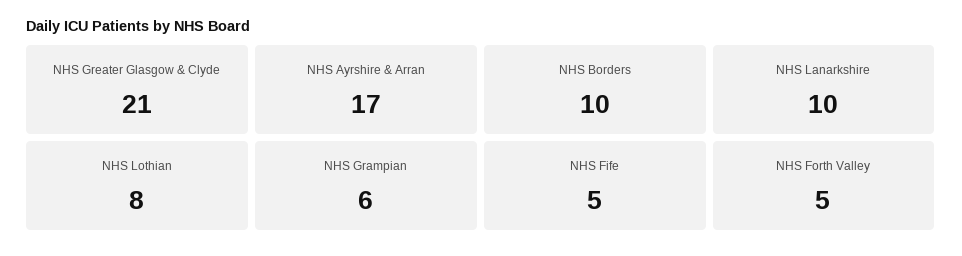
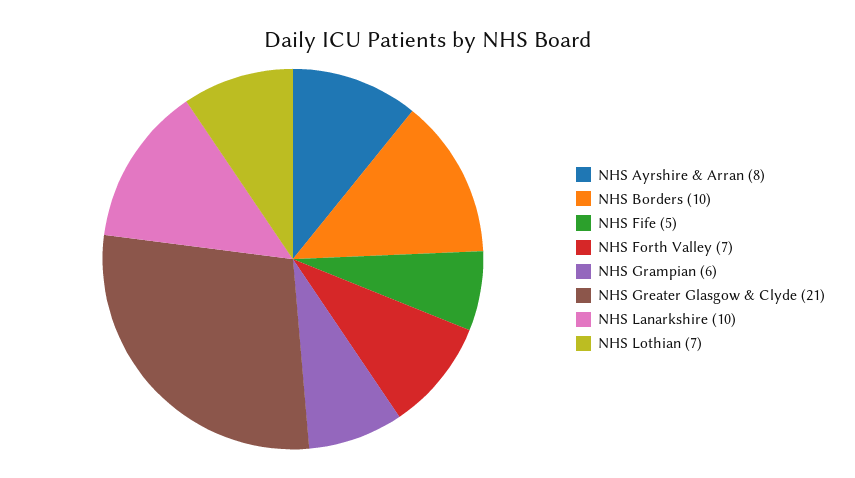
  {
    "NHS Greater Glasgow & Clyde": 21,
-   "NHS Ayrshire & Arran": 17,
+   "NHS Ayrshire & Arran": 8,
    "NHS Borders": 10,
    "NHS Lanarkshire": 10,
-   "NHS Lothian": 8,
+   "NHS Lothian": 7,
    "NHS Grampian": 6,
    "NHS Fife": 5,
-   "NHS Forth Valley": 5
+   "NHS Forth Valley": 7
  }

